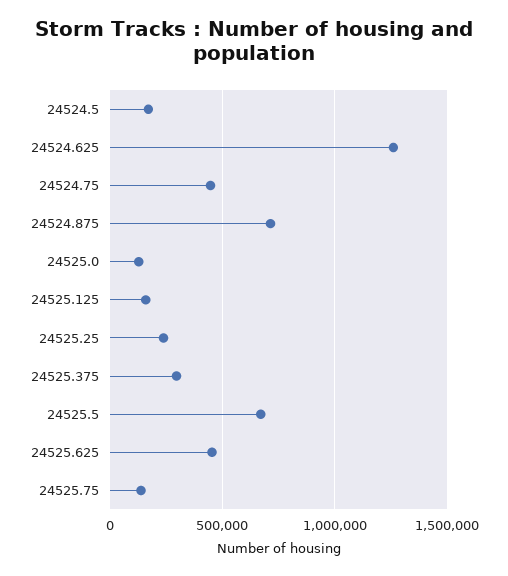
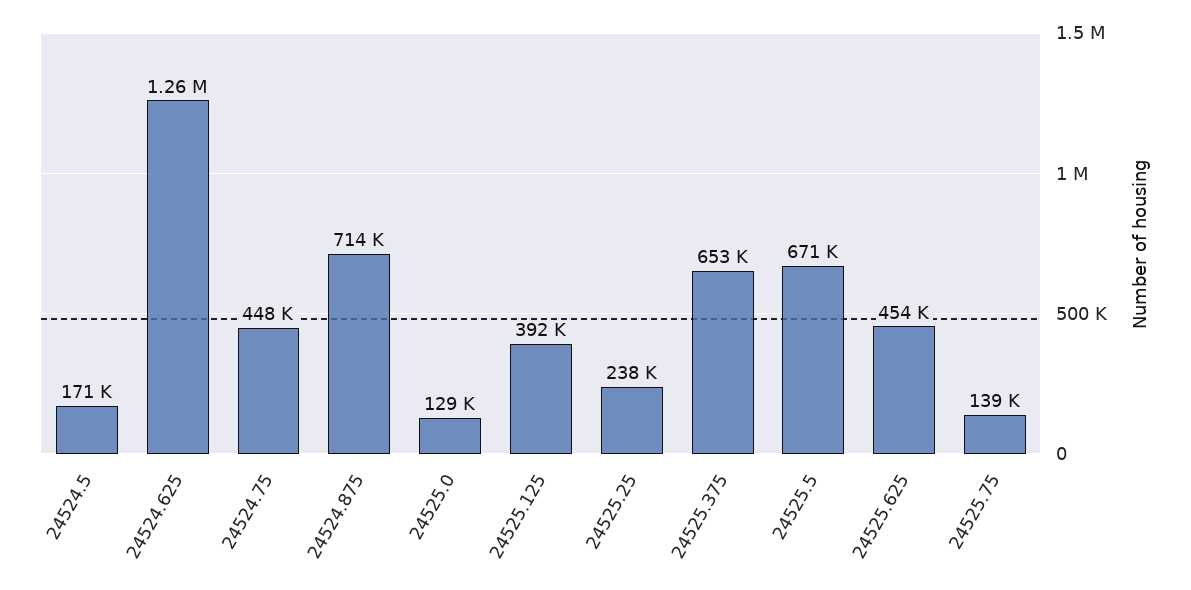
  {
    "24524.5": 171000,
    "24524.625": 1260000,
    "24524.75": 448000,
    "24524.875": 714000,
    "24525.0": 129000,
-   "24525.125": 150000,
+   "24525.125": 392000,
    "24525.25": 238000,
-   "24525.375": 300000,
+   "24525.375": 653000,
    "24525.5": 671000,
    "24525.625": 454000,
    "24525.75": 139000
  }

